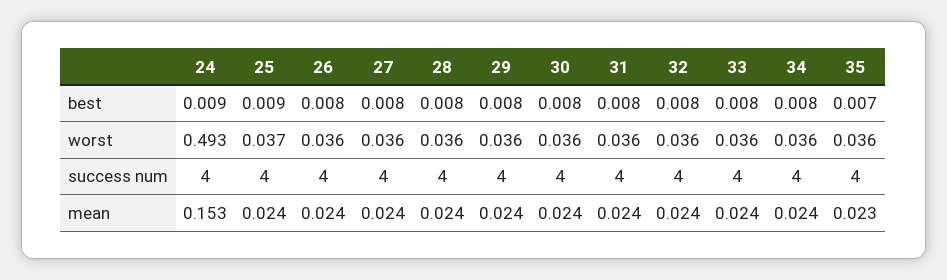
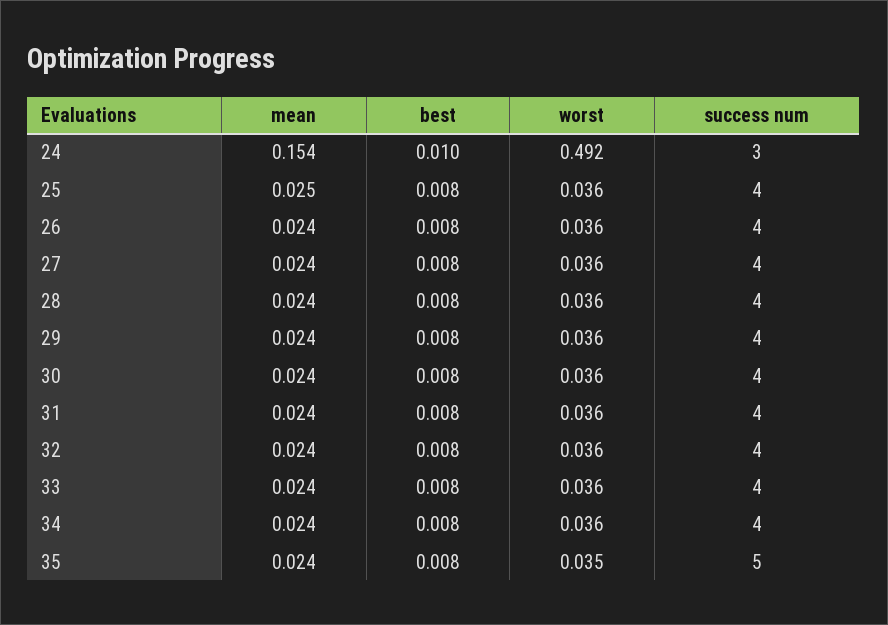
  {
    "24": {
-     "best": 0.009,
+     "best": 0.01,
-     "worst": 0.493,
+     "worst": 0.492,
-     "success num": 4,
+     "success num": 3,
-     "mean": 0.153
+     "mean": 0.154
    },
    "25": {
-     "best": 0.009,
+     "best": 0.008,
-     "worst": 0.037,
+     "worst": 0.036,
      "success num": 4,
-     "mean": 0.024
+     "mean": 0.025
    },
    "26": {
      "best": 0.008,
      "worst": 0.036,
      "success num": 4,
      "mean": 0.024
    },
    "27": {
      "best": 0.008,
      "worst": 0.036,
      "success num": 4,
      "mean": 0.024
    },
    "28": {
      "best": 0.008,
      "worst": 0.036,
      "success num": 4,
      "mean": 0.024
    },
    "29": {
      "best": 0.008,
      "worst": 0.036,
      "success num": 4,
      "mean": 0.024
    },
    "30": {
      "best": 0.008,
      "worst": 0.036,
      "success num": 4,
      "mean": 0.024
    },
    "31": {
      "best": 0.008,
      "worst": 0.036,
      "success num": 4,
      "mean": 0.024
    },
    "32": {
      "best": 0.008,
      "worst": 0.036,
      "success num": 4,
      "mean": 0.024
    },
    "33": {
      "best": 0.008,
      "worst": 0.036,
      "success num": 4,
      "mean": 0.024
    },
    "34": {
      "best": 0.008,
      "worst": 0.036,
      "success num": 4,
      "mean": 0.024
    },
    "35": {
-     "best": 0.007,
+     "best": 0.008,
-     "worst": 0.036,
+     "worst": 0.035,
-     "success num": 4,
+     "success num": 5,
-     "mean": 0.023
+     "mean": 0.024
    }
  }

